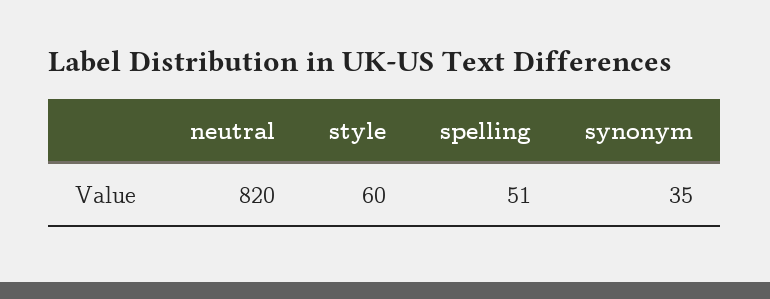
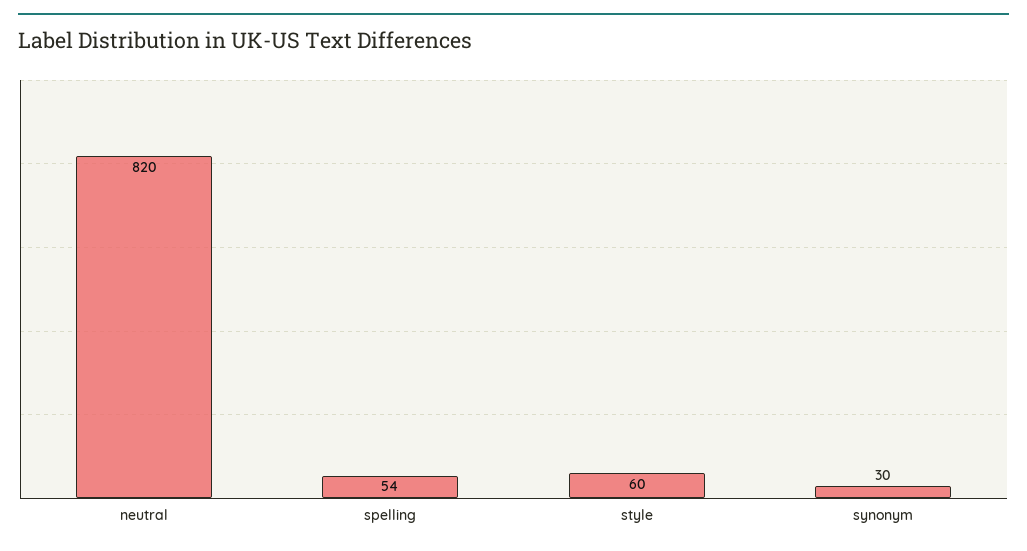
  {
    "neutral": 820,
    "style": 60,
-   "spelling": 51,
+   "spelling": 54,
-   "synonym": 35
+   "synonym": 30
  }

